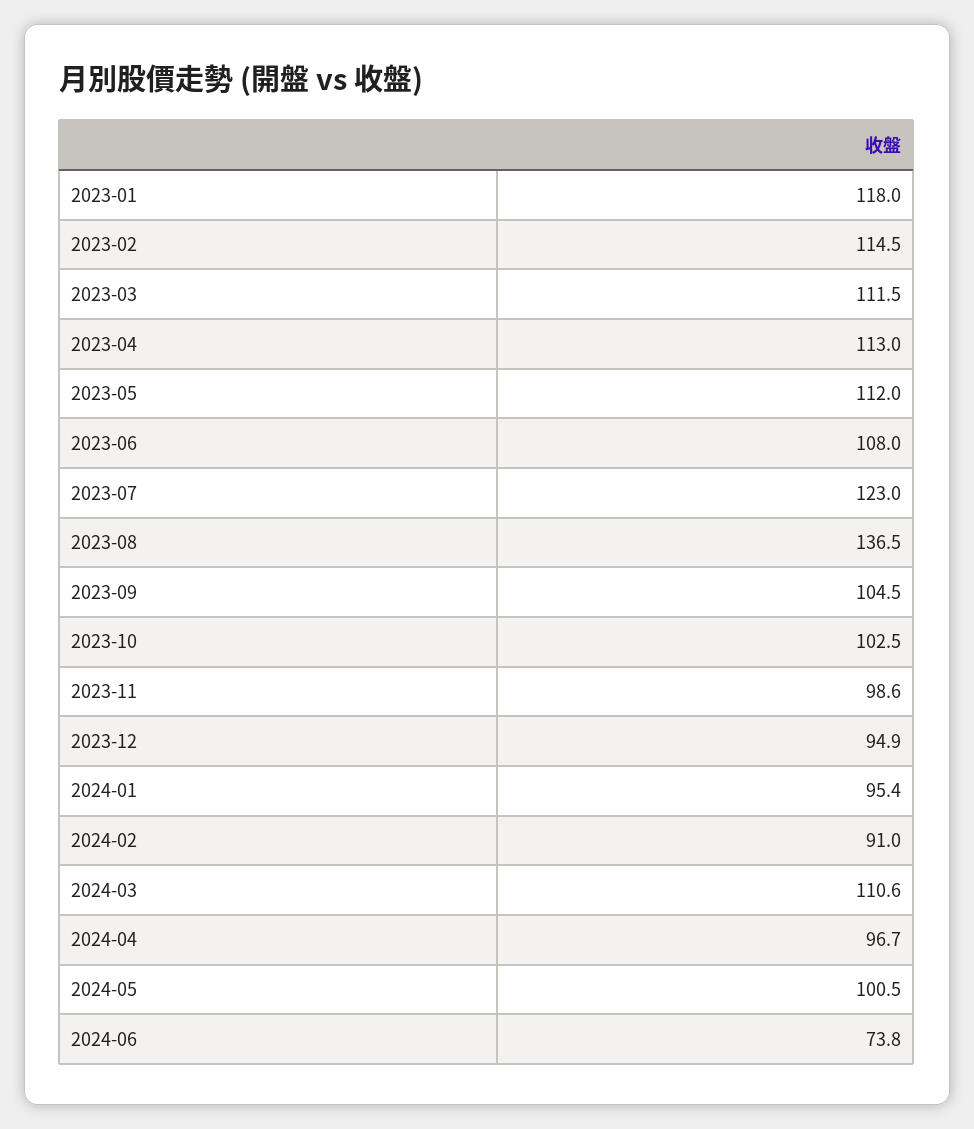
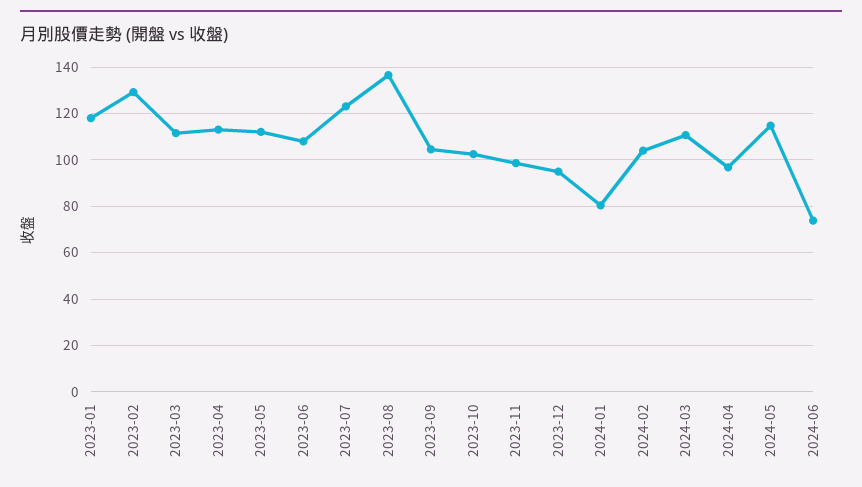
  {
    "2023-01": 118,
-   "2023-02": 114.5,
+   "2023-02": 130,
    "2023-03": 111.5,
    "2023-04": 113,
    "2023-05": 112,
    "2023-06": 108,
    "2023-07": 123,
    "2023-08": 136.5,
    "2023-09": 104.5,
    "2023-10": 102.5,
    "2023-11": 98.6,
    "2023-12": 94.9,
-   "2024-01": 95.4,
+   "2024-01": 80,
-   "2024-02": 91,
+   "2024-02": 105,
    "2024-03": 110.6,
    "2024-04": 96.7,
-   "2024-05": 100.5,
+   "2024-05": 115,
    "2024-06": 73.8
  }

